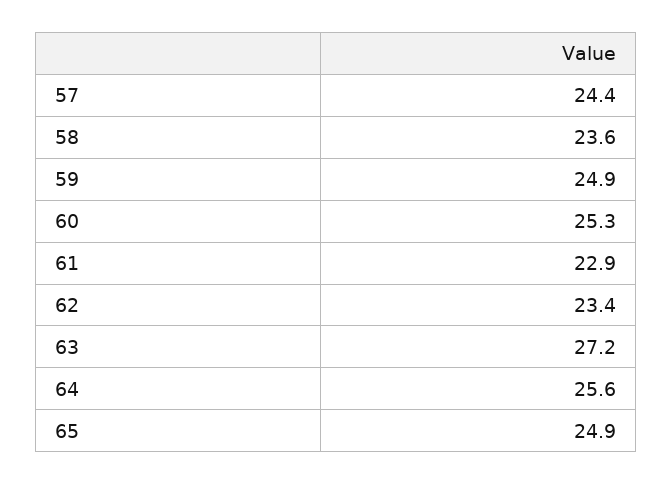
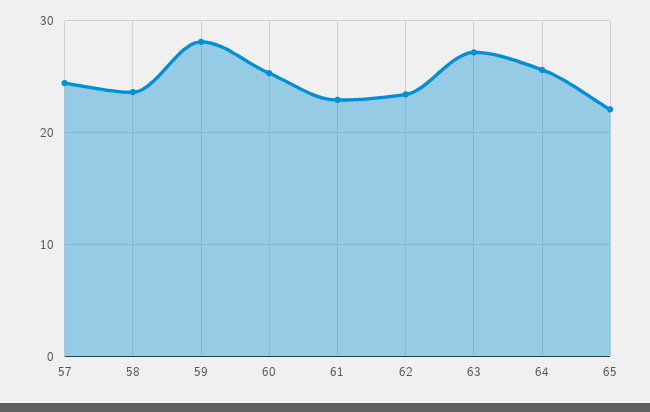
  {
    "57": 24.4,
    "58": 23.6,
-   "59": 24.9,
+   "59": 28,
    "60": 25.3,
    "61": 22.9,
    "62": 23.4,
    "63": 27.2,
    "64": 25.6,
-   "65": 24.9
+   "65": 22
  }

